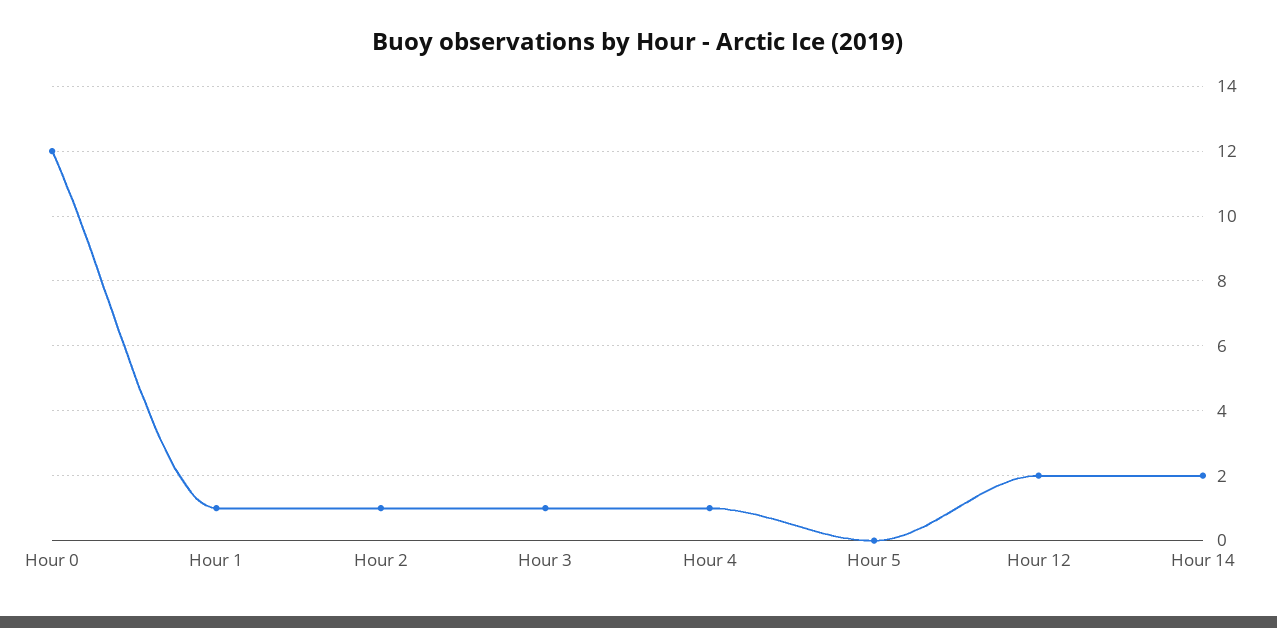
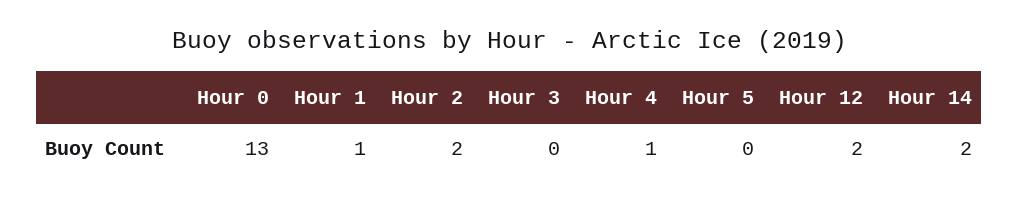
  {
-   "Hour 0": 12,
+   "Hour 0": 13,
    "Hour 1": 1,
-   "Hour 2": 1,
+   "Hour 2": 2,
-   "Hour 3": 1,
+   "Hour 3": 0,
    "Hour 4": 1,
    "Hour 5": 0,
    "Hour 12": 2,
    "Hour 14": 2
  }

